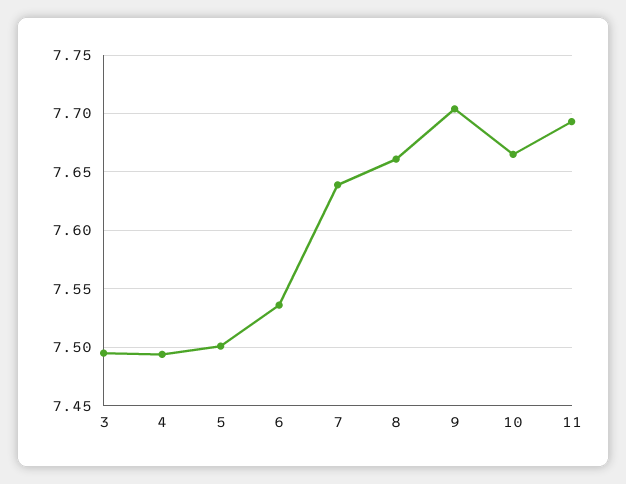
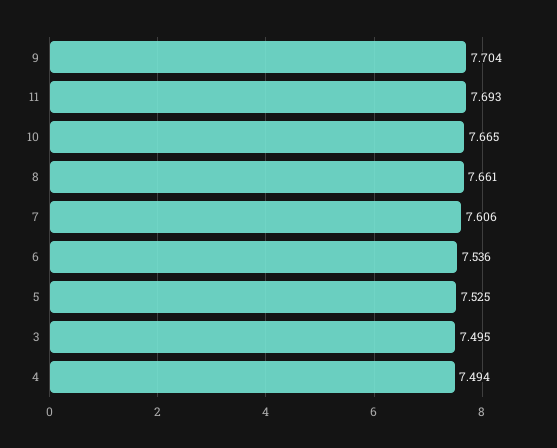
  {
    "3": 7.495,
    "4": 7.494,
-   "5": 7.5,
+   "5": 7.525,
    "6": 7.536,
-   "7": 7.64,
+   "7": 7.606,
    "8": 7.661,
    "9": 7.704,
    "10": 7.665,
    "11": 7.693
  }

